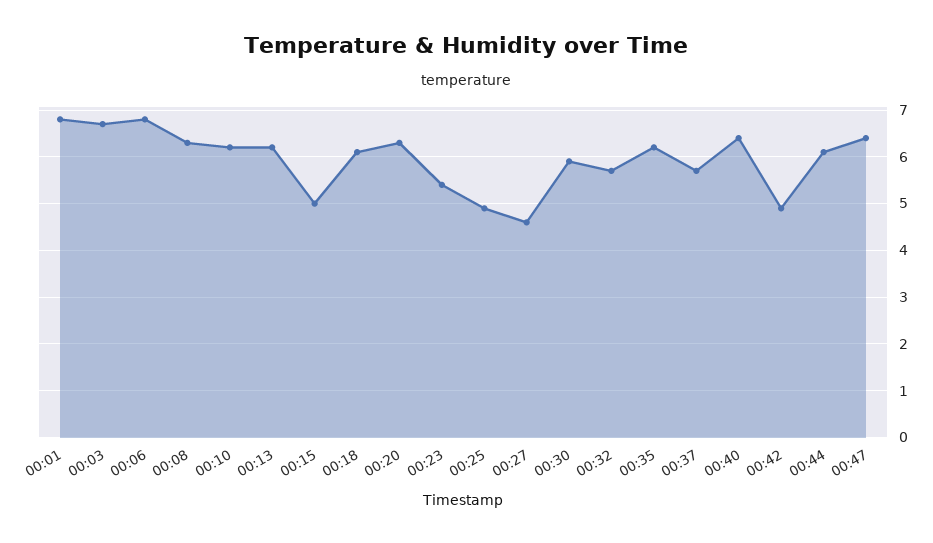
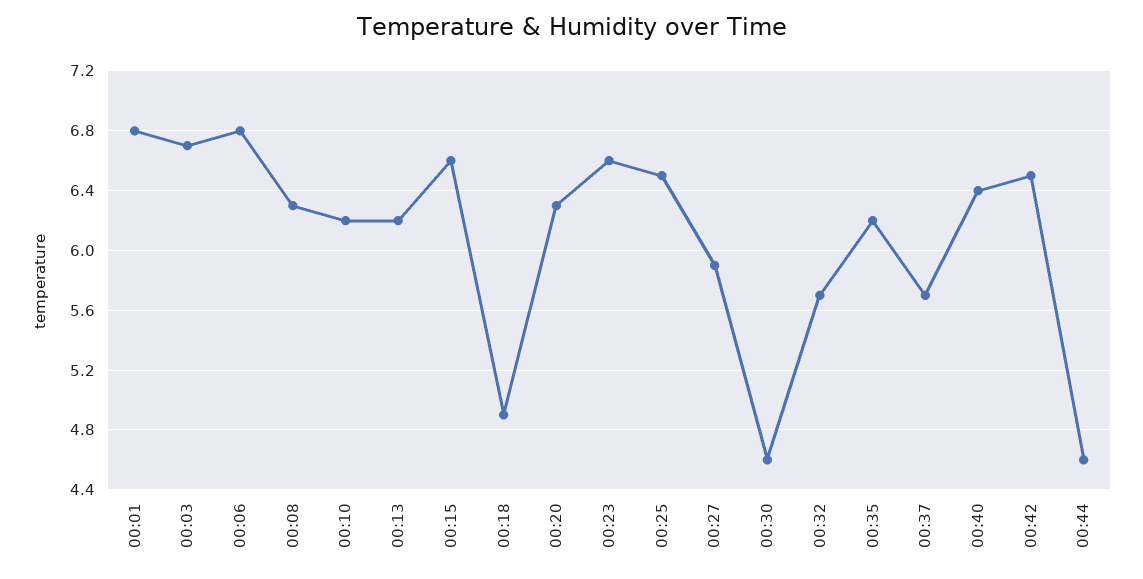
  {
    "00:01": 6.8,
    "00:03": 6.7,
    "00:06": 6.8,
    "00:08": 6.3,
    "00:10": 6.2,
    "00:13": 6.2,
-   "00:15": 5,
+   "00:15": 6.6,
-   "00:18": 6,
+   "00:18": 4.9,
    "00:20": 6.3,
-   "00:23": 5.5,
+   "00:23": 6.6,
-   "00:25": 5,
+   "00:25": 6.5,
-   "00:27": 4.5,
+   "00:27": 5.9,
-   "00:30": 6,
+   "00:30": 4.6,
    "00:32": 5.7,
    "00:35": 6.2,
    "00:37": 5.7,
    "00:40": 6.4,
-   "00:42": 5,
+   "00:42": 6.5,
-   "00:44": 6,
+   "00:44": 4.6
-   "00:47": 6.5
  }

